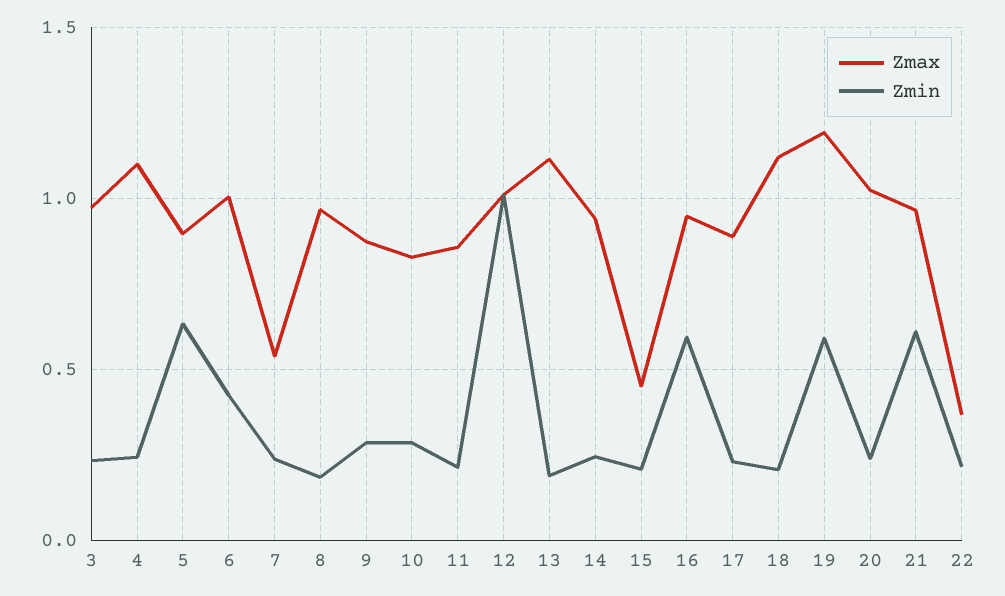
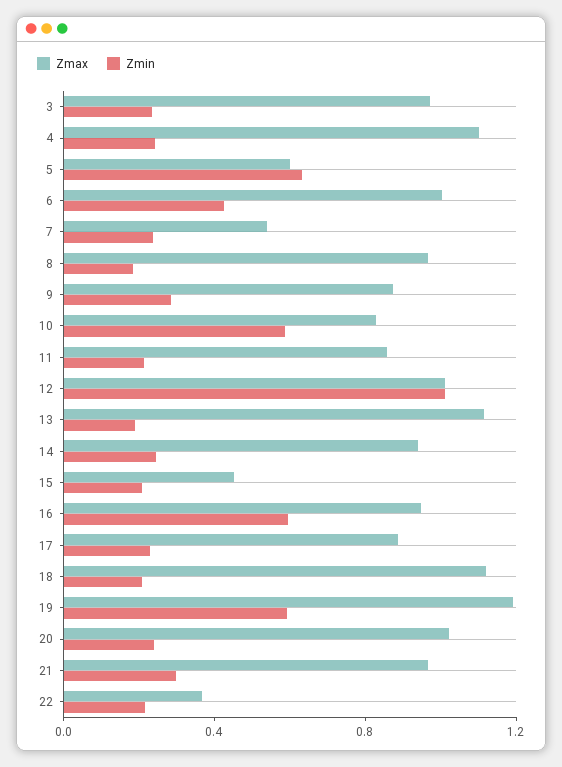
  {
    "Zmax": {
      "3": 0.95,
      "4": 1.1,
-     "5": 0.9,
+     "5": 0.6,
      "6": 1,
      "7": 0.55,
      "8": 0.95,
      "9": 0.85,
      "10": 0.85,
      "11": 0.85,
      "12": 1,
      "13": 1.1,
      "14": 0.95,
      "15": 0.45,
      "16": 0.95,
      "17": 0.9,
      "18": 1.1,
      "19": 1.2,
      "20": 1,
      "21": 0.95,
      "22": 0.35
    },
    "Zmin": {
      "3": 0.25,
      "4": 0.25,
      "5": 0.65,
      "6": 0.45,
      "7": 0.25,
      "8": 0.2,
      "9": 0.3,
-     "10": 0.3,
+     "10": 0.6,
      "11": 0.2,
      "12": 1,
      "13": 0.2,
      "14": 0.25,
      "15": 0.2,
      "16": 0.6,
      "17": 0.25,
      "18": 0.2,
      "19": 0.6,
      "20": 0.25,
-     "21": 0.6,
+     "21": 0.3,
      "22": 0.2
    }
  }

